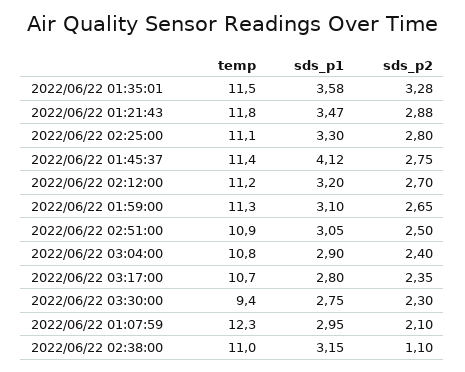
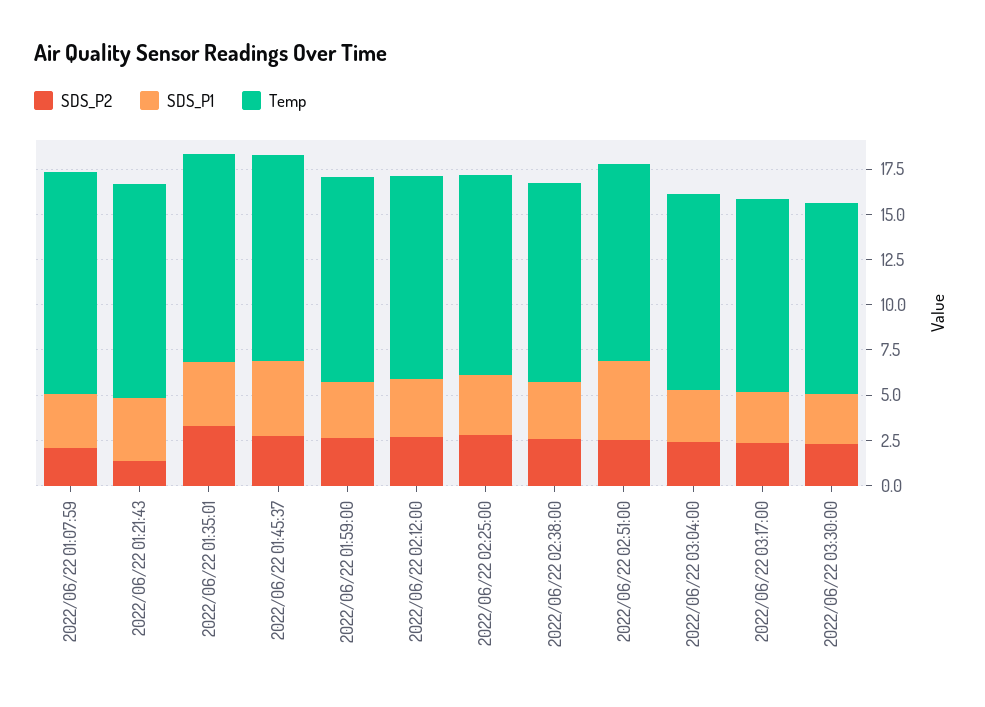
  {
    "temp": {
      "2022/06/22 01:35:01": 11.5,
      "2022/06/22 01:21:43": 11.8,
      "2022/06/22 02:25:00": 11.1,
      "2022/06/22 01:45:37": 11.4,
      "2022/06/22 02:12:00": 11.2,
      "2022/06/22 01:59:00": 11.3,
      "2022/06/22 02:51:00": 10.9,
      "2022/06/22 03:04:00": 10.8,
      "2022/06/22 03:17:00": 10.7,
-     "2022/06/22 03:30:00": 9.4,
+     "2022/06/22 03:30:00": 10.5,
      "2022/06/22 01:07:59": 12.3,
      "2022/06/22 02:38:00": 11
    },
    "sds_p1": {
      "2022/06/22 01:35:01": 3.58,
      "2022/06/22 01:21:43": 3.47,
      "2022/06/22 02:25:00": 3.3,
      "2022/06/22 01:45:37": 4.12,
      "2022/06/22 02:12:00": 3.2,
      "2022/06/22 01:59:00": 3.1,
-     "2022/06/22 02:51:00": 3.05,
+     "2022/06/22 02:51:00": 4.5,
      "2022/06/22 03:04:00": 2.9,
      "2022/06/22 03:17:00": 2.8,
      "2022/06/22 03:30:00": 2.75,
      "2022/06/22 01:07:59": 2.95,
      "2022/06/22 02:38:00": 3.15
    },
    "sds_p2": {
      "2022/06/22 01:35:01": 3.28,
-     "2022/06/22 01:21:43": 2.88,
+     "2022/06/22 01:21:43": 1.5,
      "2022/06/22 02:25:00": 2.8,
      "2022/06/22 01:45:37": 2.75,
      "2022/06/22 02:12:00": 2.7,
      "2022/06/22 01:59:00": 2.65,
      "2022/06/22 02:51:00": 2.5,
      "2022/06/22 03:04:00": 2.4,
      "2022/06/22 03:17:00": 2.35,
      "2022/06/22 03:30:00": 2.3,
      "2022/06/22 01:07:59": 2.1,
-     "2022/06/22 02:38:00": 1.1
+     "2022/06/22 02:38:00": 2.5
    }
  }

